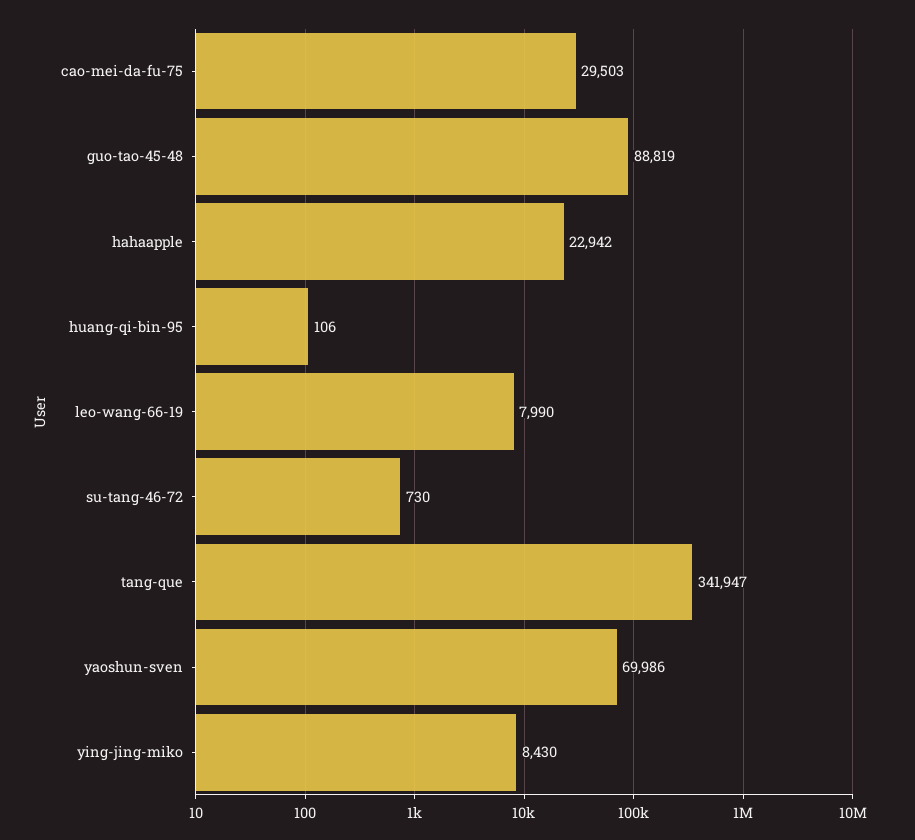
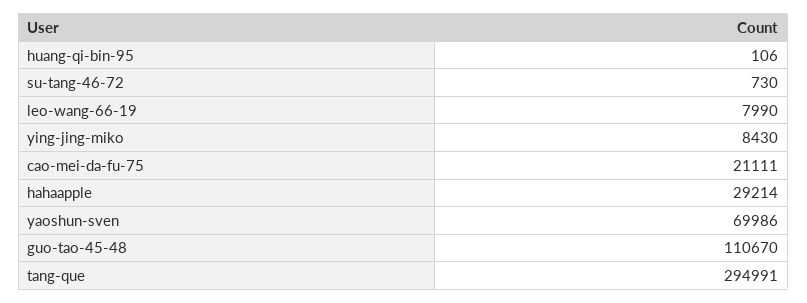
  {
-   "cao-mei-da-fu-75": 29503,
+   "cao-mei-da-fu-75": 21111,
-   "guo-tao-45-48": 88819,
+   "guo-tao-45-48": 110670,
-   "hahaapple": 22942,
+   "hahaapple": 29214,
    "huang-qi-bin-95": 106,
    "leo-wang-66-19": 7990,
    "su-tang-46-72": 730,
-   "tang-que": 341947,
+   "tang-que": 294991,
    "yaoshun-sven": 69986,
    "ying-jing-miko": 8430
  }

